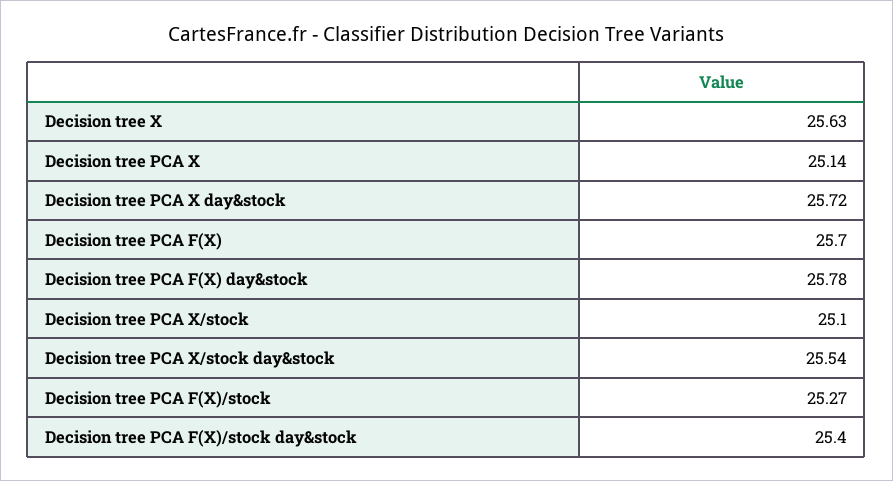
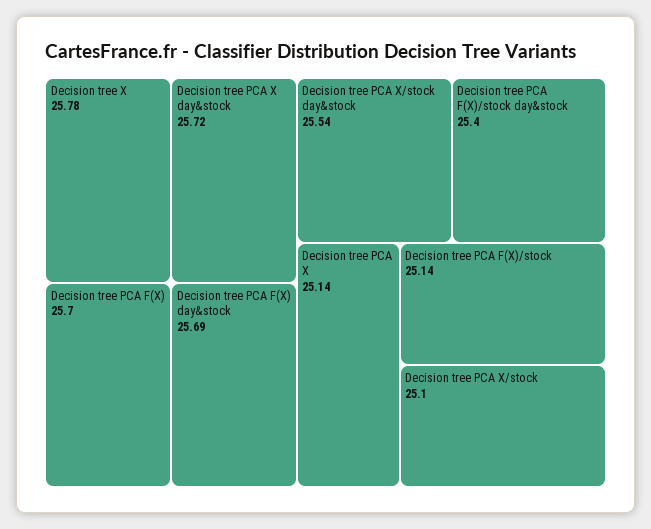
  {
-   "Decision tree X": 25.63,
+   "Decision tree X": 25.78,
    "Decision tree PCA X": 25.14,
    "Decision tree PCA X day&stock": 25.72,
    "Decision tree PCA F(X)": 25.7,
-   "Decision tree PCA F(X) day&stock": 25.78,
+   "Decision tree PCA F(X) day&stock": 25.69,
    "Decision tree PCA X/stock": 25.1,
    "Decision tree PCA X/stock day&stock": 25.54,
-   "Decision tree PCA F(X)/stock": 25.27,
+   "Decision tree PCA F(X)/stock": 25.14,
    "Decision tree PCA F(X)/stock day&stock": 25.4
  }

